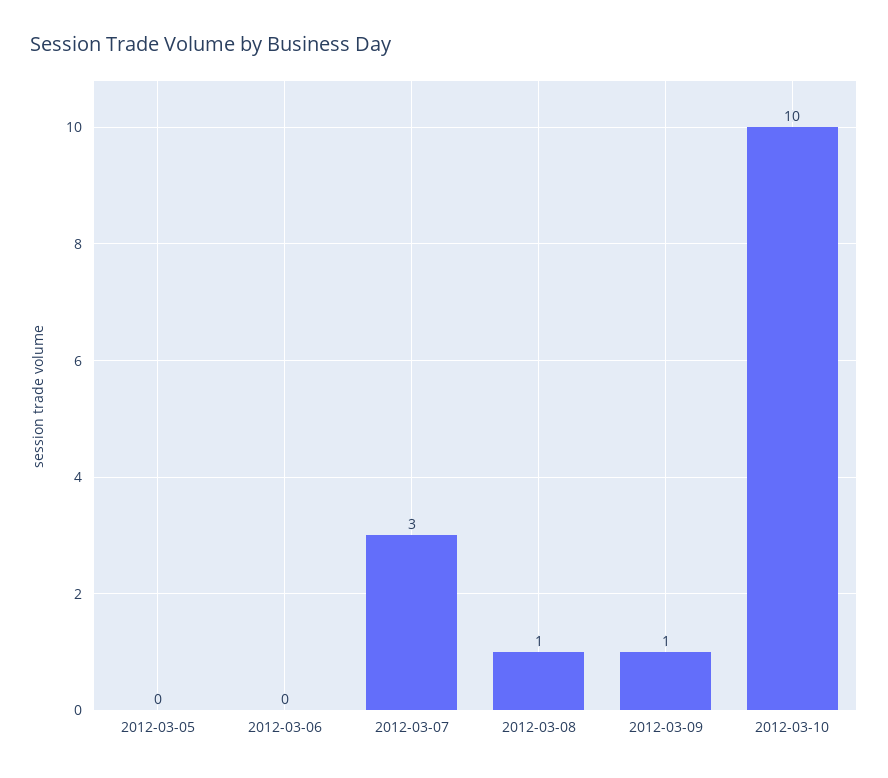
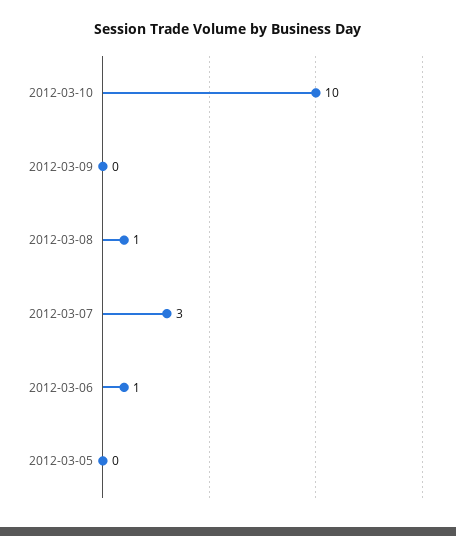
  {
    "2012-03-05": 0,
-   "2012-03-06": 0,
+   "2012-03-06": 1,
    "2012-03-07": 3,
    "2012-03-08": 1,
-   "2012-03-09": 1,
+   "2012-03-09": 0,
    "2012-03-10": 10
  }

